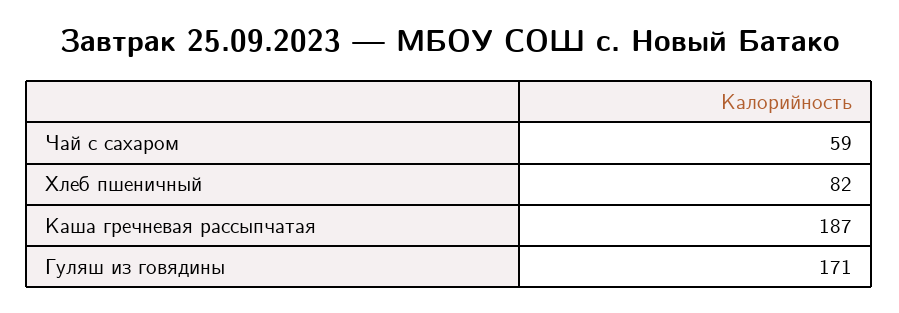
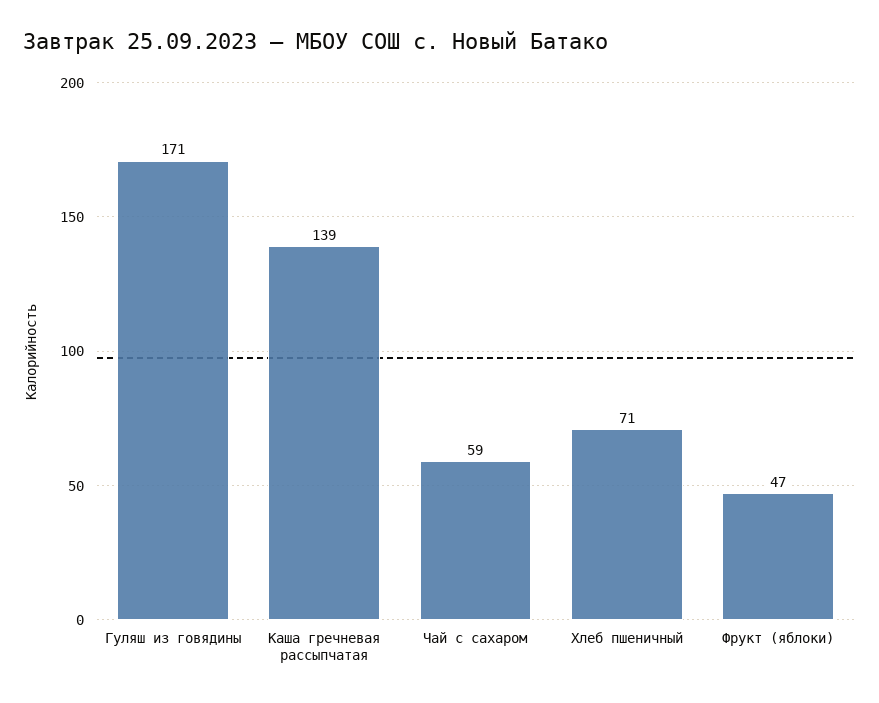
  {
    "Чай с сахаром": 59,
-   "Хлеб пшеничный": 82,
+   "Хлеб пшеничный": 71,
-   "Каша гречневая рассыпчатая": 187,
+   "Каша гречневая рассыпчатая": 139,
-   "Гуляш из говядины": 171
+   "Гуляш из говядины": 171,
+   "Фрукт (яблоки)": 47
  }

